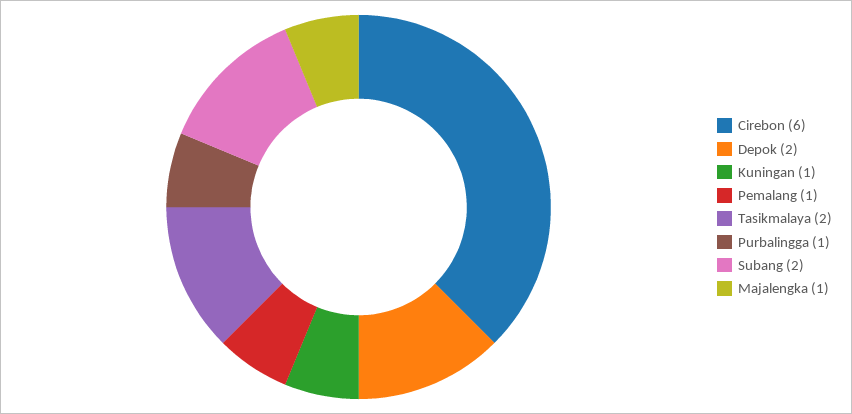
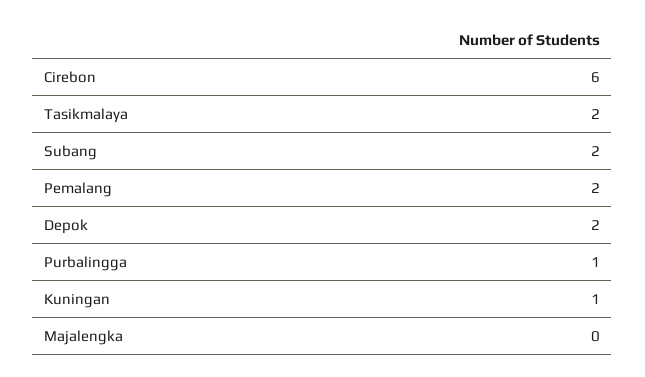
  {
    "Cirebon": 6,
    "Depok": 2,
    "Kuningan": 1,
-   "Pemalang": 1,
+   "Pemalang": 2,
    "Tasikmalaya": 2,
    "Purbalingga": 1,
    "Subang": 2,
-   "Majalengka": 1
+   "Majalengka": 0
  }

